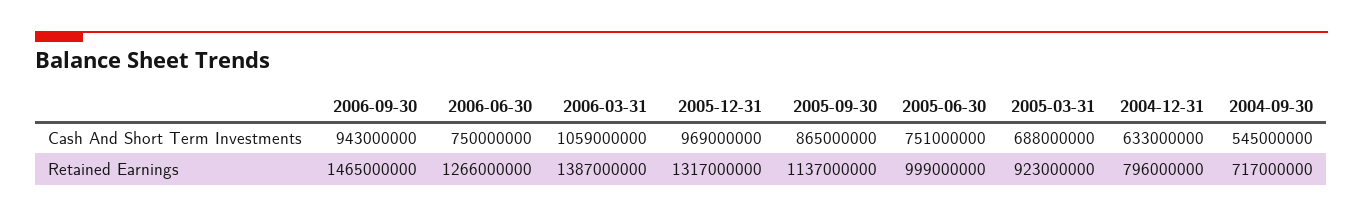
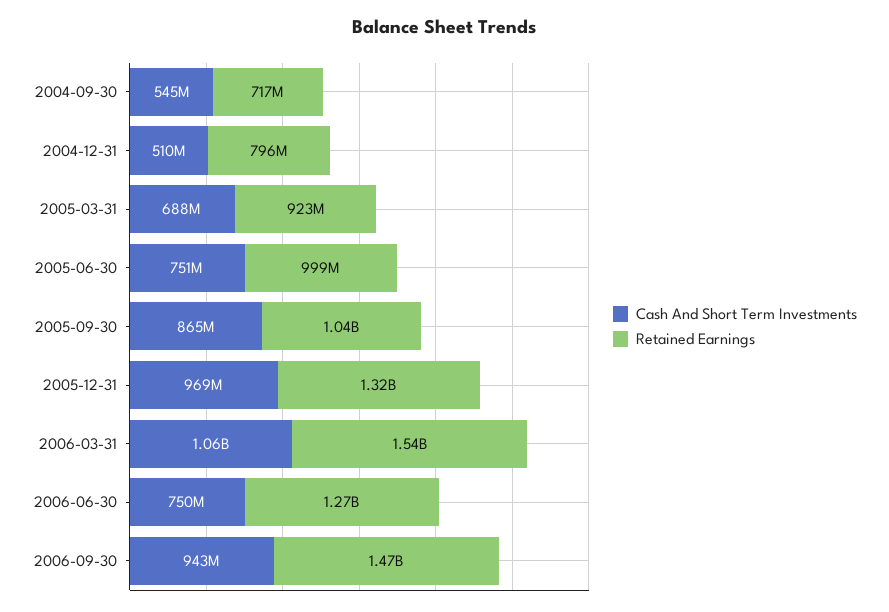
  {
    "Cash And Short Term Investments": {
      "2006-09-30": 943000000,
      "2006-06-30": 750000000,
      "2006-03-31": 1059000000,
      "2005-12-31": 969000000,
      "2005-09-30": 865000000,
      "2005-06-30": 751000000,
      "2005-03-31": 688000000,
-     "2004-12-31": 633000000,
+     "2004-12-31": 510000000,
      "2004-09-30": 545000000
    },
    "Retained Earnings": {
      "2006-09-30": 1465000000,
      "2006-06-30": 1266000000,
-     "2006-03-31": 1387000000,
+     "2006-03-31": 1540000000,
      "2005-12-31": 1317000000,
-     "2005-09-30": 1137000000,
+     "2005-09-30": 1040000000,
      "2005-06-30": 999000000,
      "2005-03-31": 923000000,
      "2004-12-31": 796000000,
      "2004-09-30": 717000000
    }
  }

